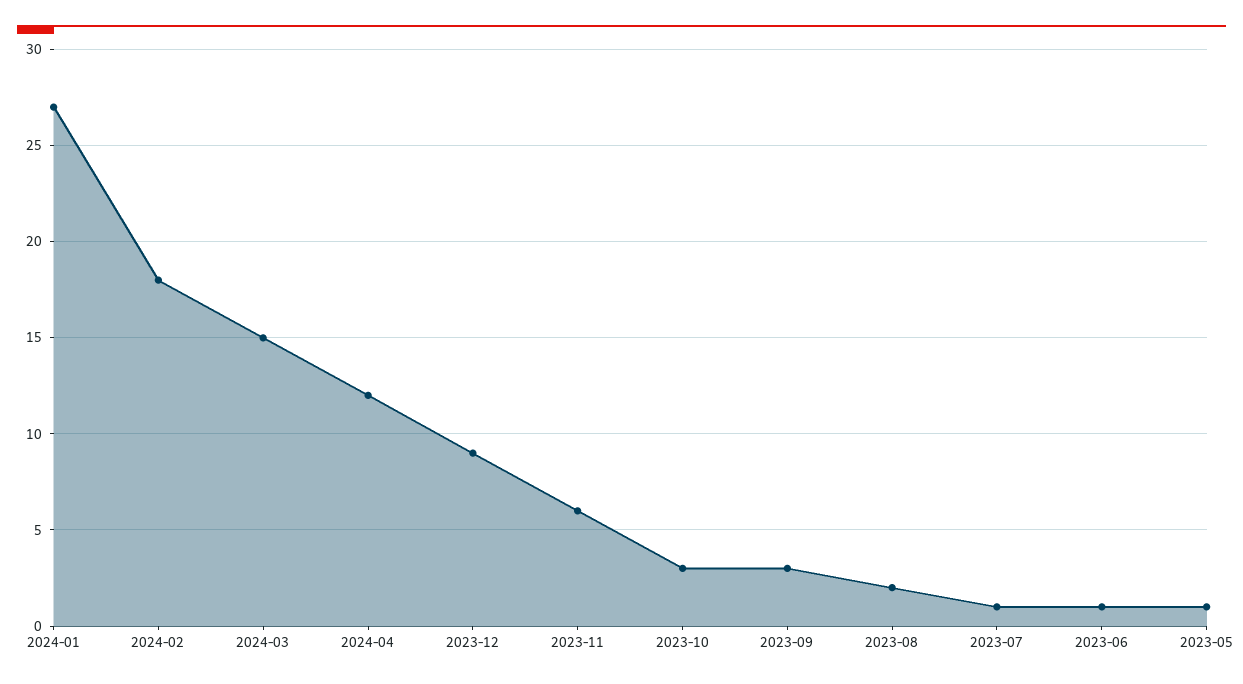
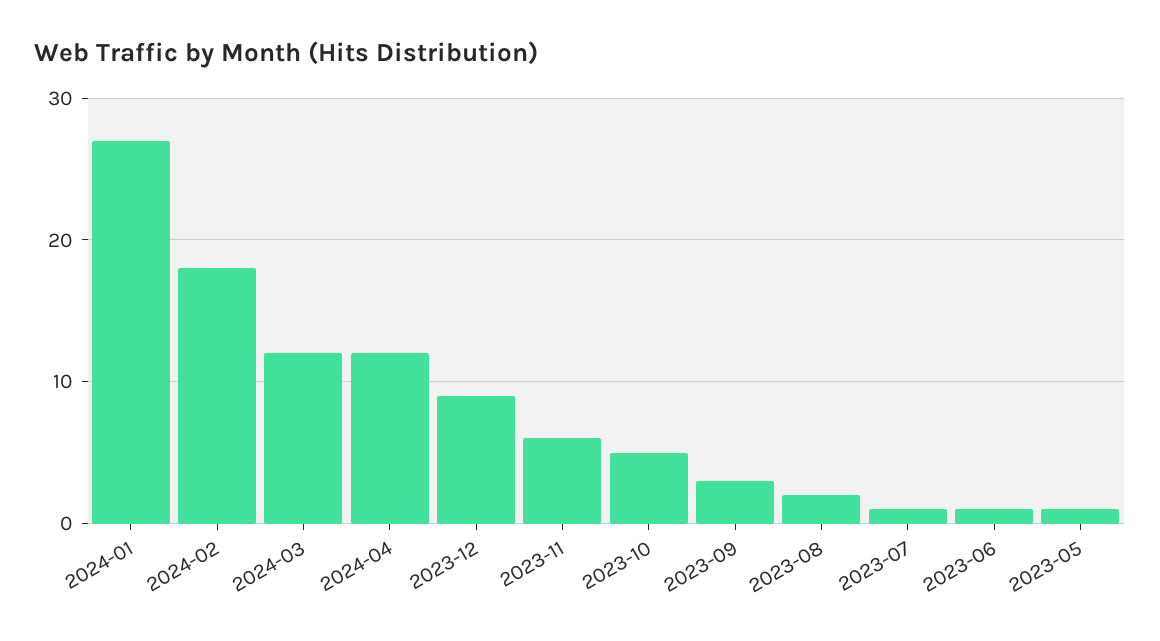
  {
    "2024-01": 27,
    "2024-02": 18,
-   "2024-03": 15,
+   "2024-03": 12,
    "2024-04": 12,
    "2023-12": 9,
    "2023-11": 6,
-   "2023-10": 3,
+   "2023-10": 5,
    "2023-09": 3,
    "2023-08": 2,
    "2023-07": 1,
    "2023-06": 1,
    "2023-05": 1
  }

